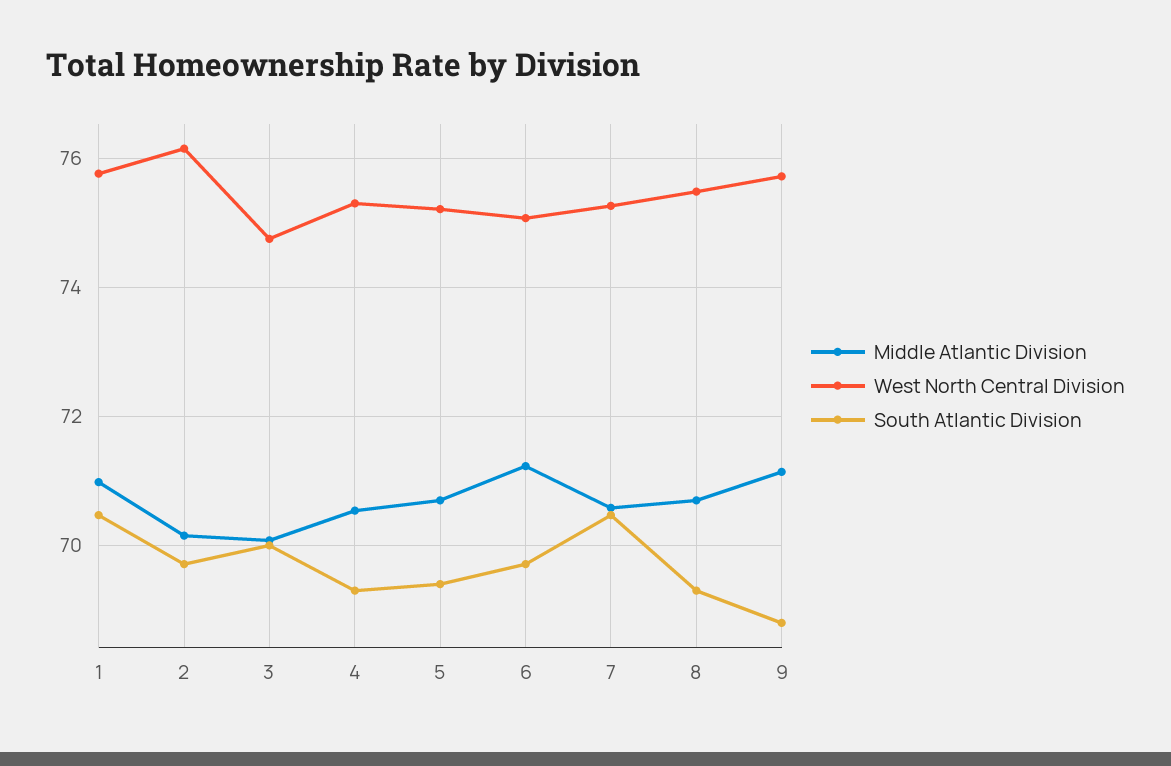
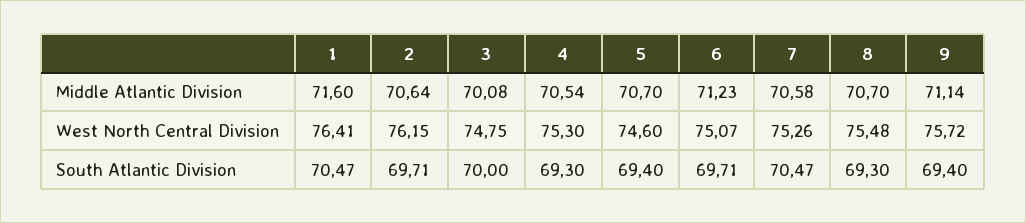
  {
    "Middle Atlantic Division": {
-     "1": 71,
+     "1": 71.6,
-     "2": 70.2,
+     "2": 70.64,
      "3": 70.08,
      "4": 70.54,
      "5": 70.7,
      "6": 71.23,
      "7": 70.58,
      "8": 70.7,
      "9": 71.14
    },
    "West North Central Division": {
-     "1": 75.8,
+     "1": 76.41,
      "2": 76.15,
      "3": 74.75,
      "4": 75.3,
-     "5": 75.2,
+     "5": 74.6,
      "6": 75.07,
      "7": 75.26,
      "8": 75.48,
      "9": 75.72
    },
    "South Atlantic Division": {
      "1": 70.47,
      "2": 69.71,
      "3": 70,
      "4": 69.3,
      "5": 69.4,
      "6": 69.71,
      "7": 70.47,
      "8": 69.3,
-     "9": 68.8
+     "9": 69.4
    }
  }

